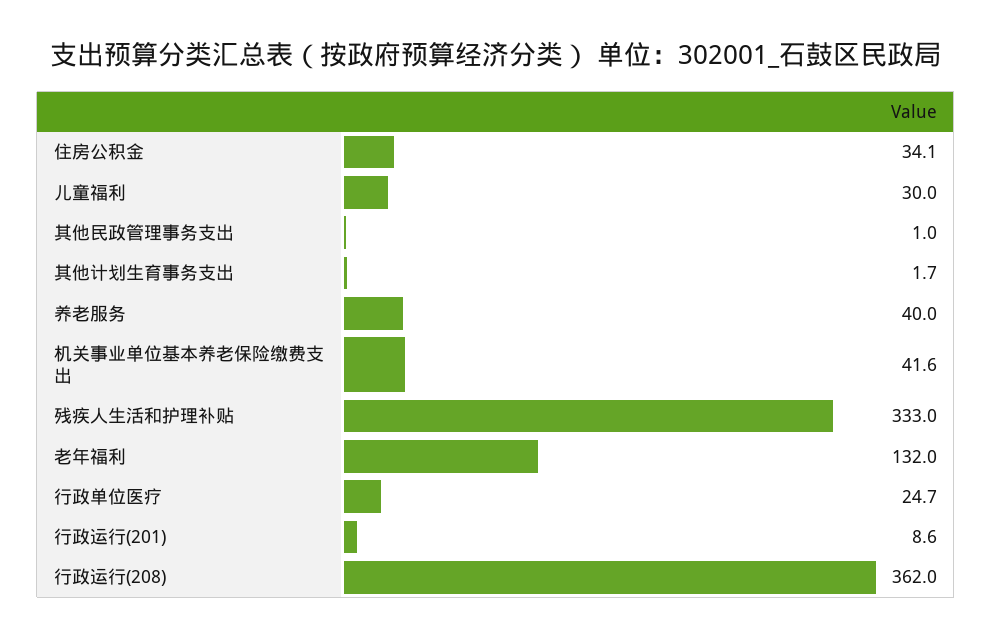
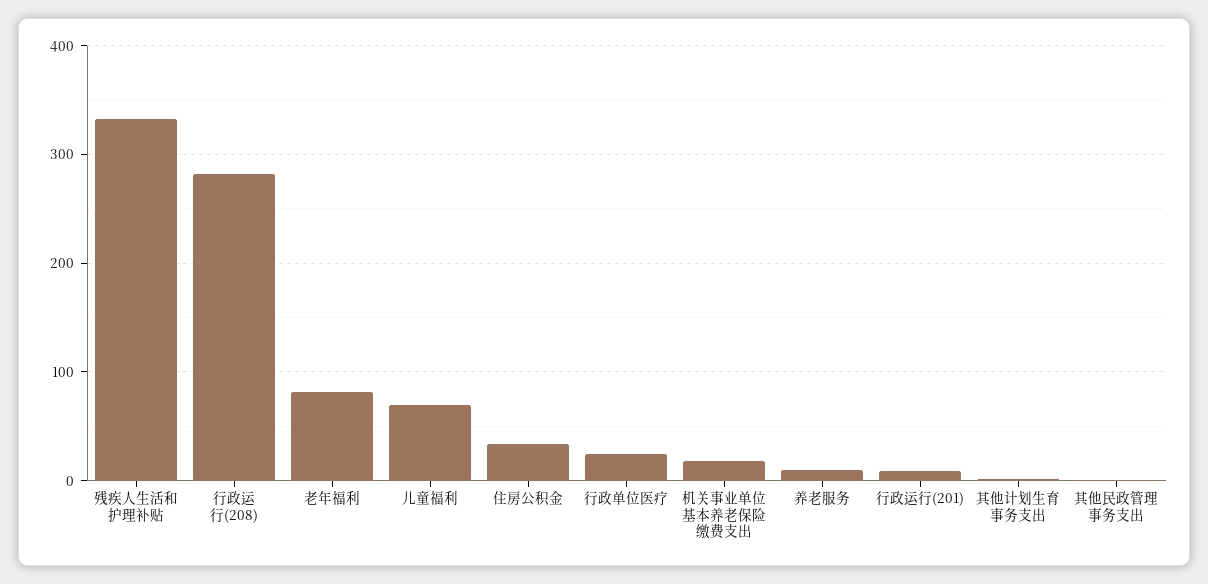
  {
    "住房公积金": 34.1,
-   "儿童福利": 30,
+   "儿童福利": 70,
    "其他民政管理事务支出": 1,
    "其他计划生育事务支出": 1.7,
-   "养老服务": 40,
+   "养老服务": 10,
-   "机关事业单位基本养老保险缴费支出": 41.6,
+   "机关事业单位基本养老保险缴费支出": 20,
    "残疾人生活和护理补贴": 333,
-   "老年福利": 132,
+   "老年福利": 80,
    "行政单位医疗": 24.7,
    "行政运行(201)": 8.6,
-   "行政运行(208)": 362
+   "行政运行(208)": 280
  }

